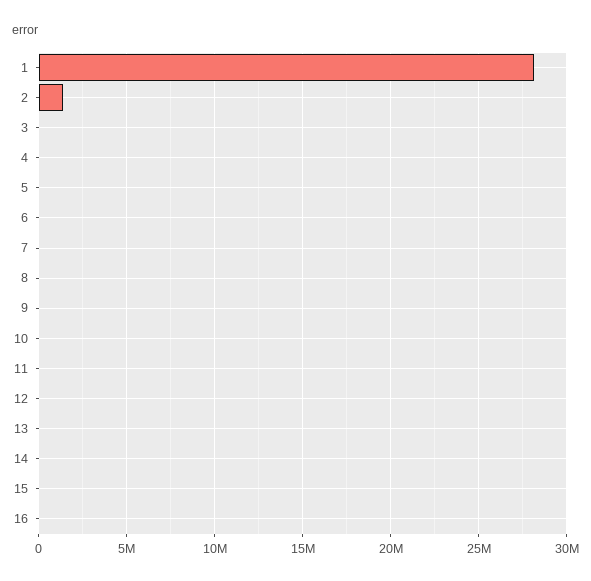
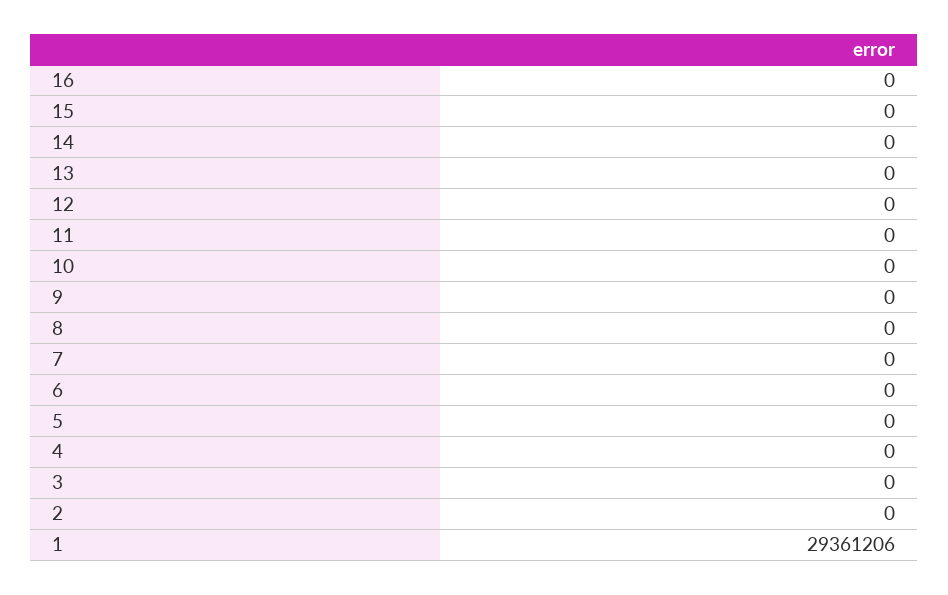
  {
-   "1": 28000000,
+   "1": 29361206,
-   "2": 1500000,
+   "2": 0,
    "3": 0,
    "4": 0,
    "5": 0,
    "6": 0,
    "7": 0,
    "8": 0,
    "9": 0,
    "10": 0,
    "11": 0,
    "12": 0,
    "13": 0,
    "14": 0,
    "15": 0,
    "16": 0
  }

